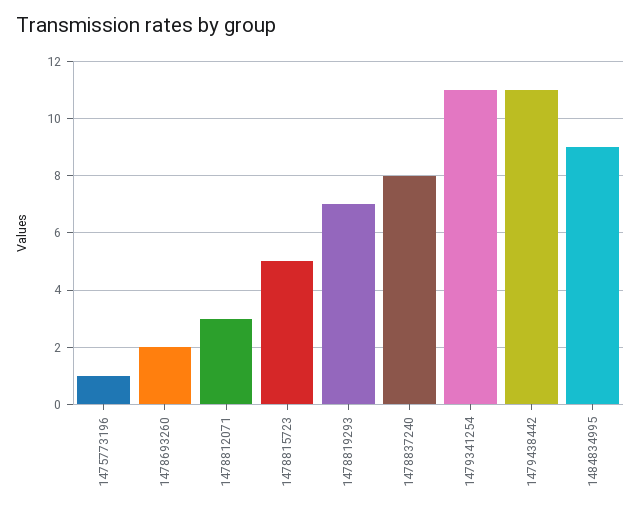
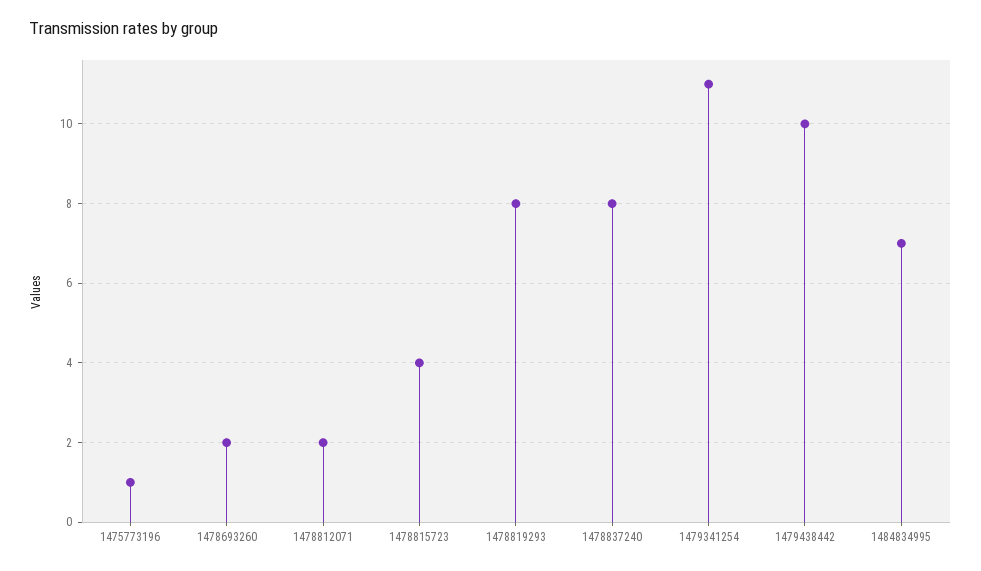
  {
    "1475773196": 1,
    "1478693260": 2,
-   "1478812071": 3,
+   "1478812071": 2,
-   "1478815723": 5,
+   "1478815723": 4,
-   "1478819293": 7,
+   "1478819293": 8,
    "1478837240": 8,
    "1479341254": 11,
-   "1479438442": 11,
+   "1479438442": 10,
-   "1484834995": 9
+   "1484834995": 7
  }

